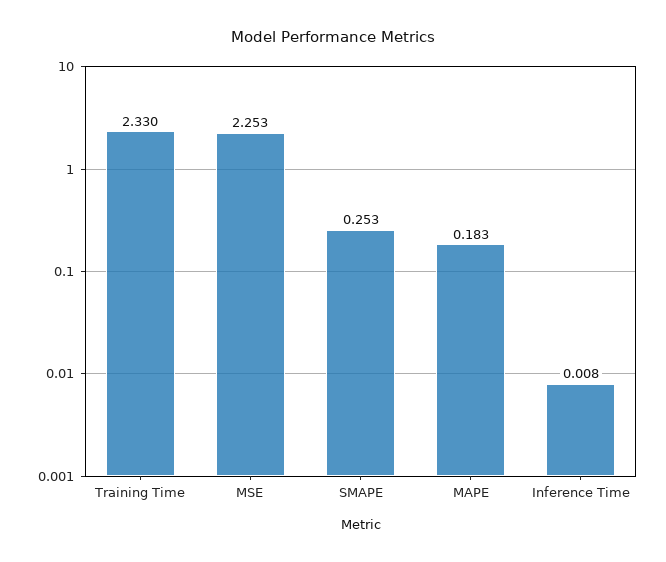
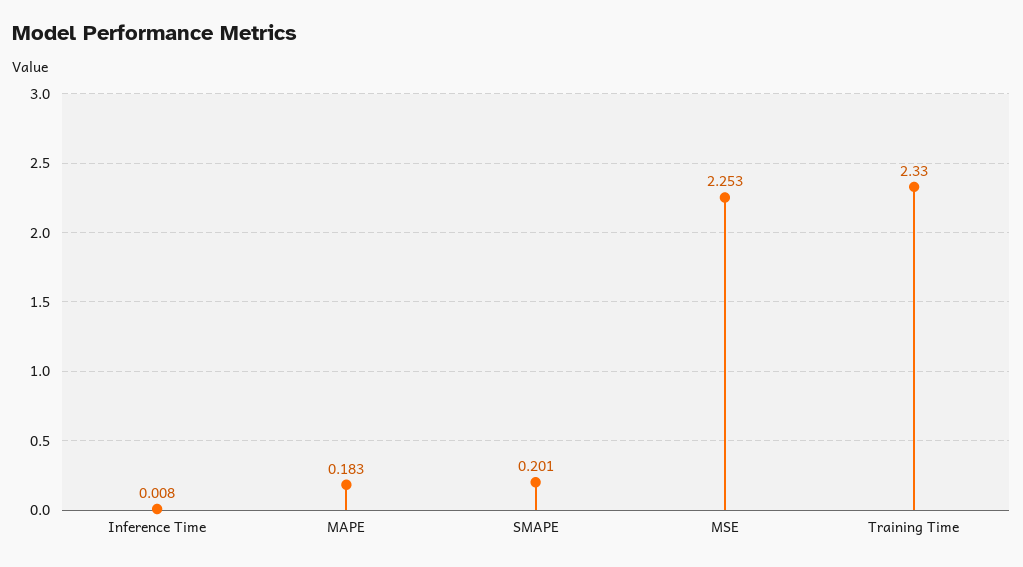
  {
    "Training Time": 2.33,
    "MSE": 2.253,
-   "SMAPE": 0.253,
+   "SMAPE": 0.201,
    "MAPE": 0.183,
    "Inference Time": 0.008
  }

